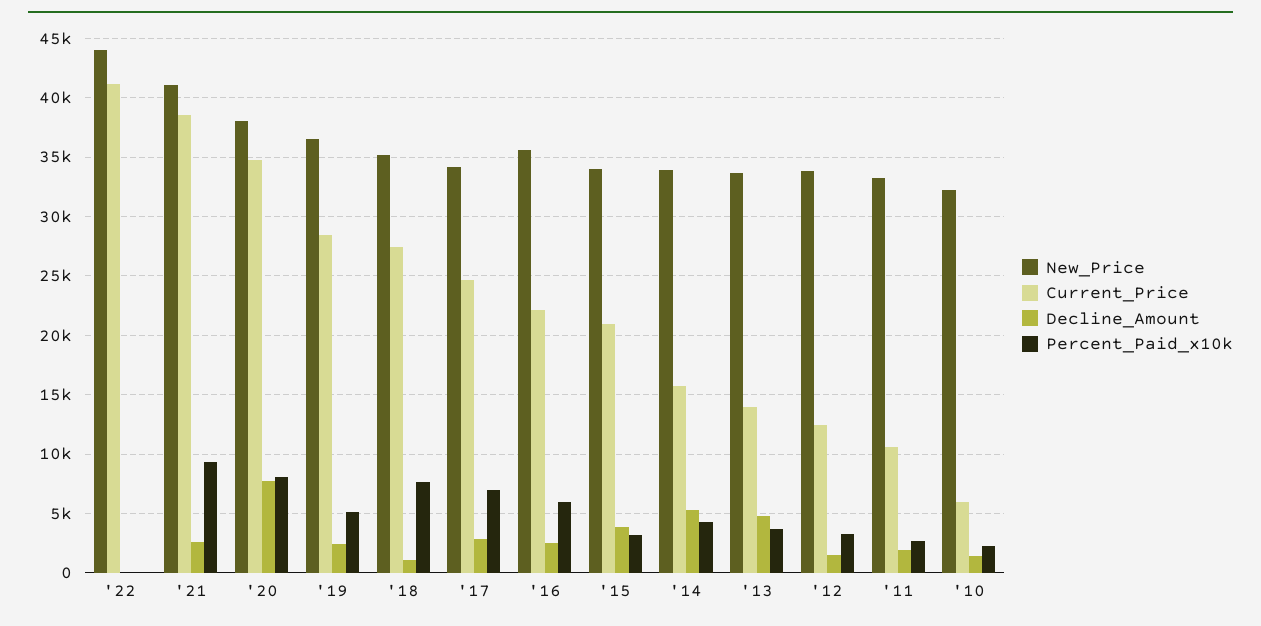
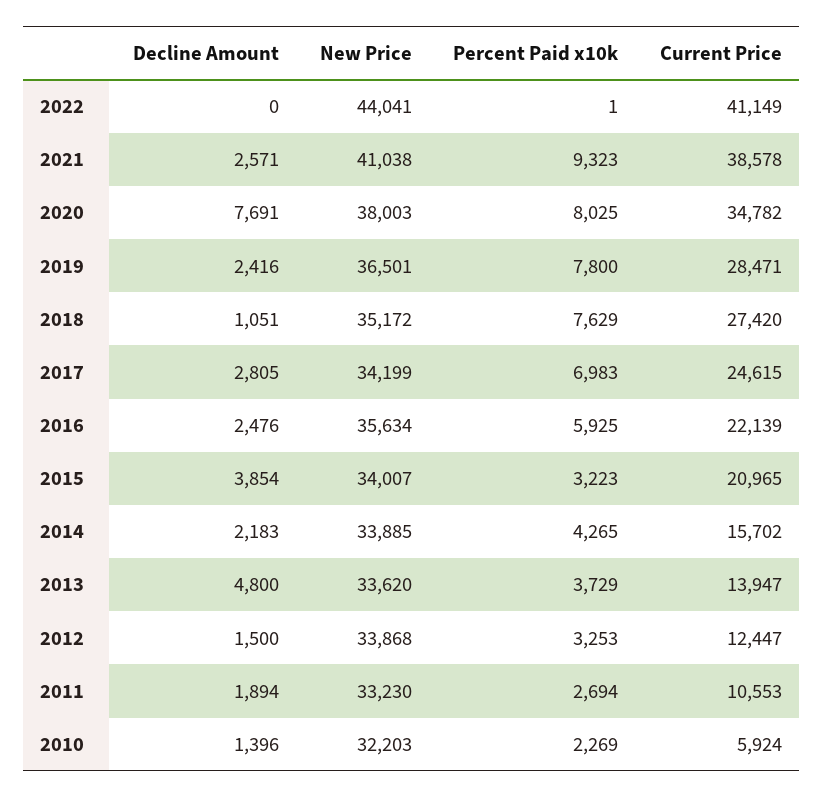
  {
    "New_Price": {
      "'22": 44041,
      "'21": 41038,
      "'20": 38003,
      "'19": 36501,
      "'18": 35172,
      "'17": 34199,
      "'16": 35634,
      "'15": 34007,
      "'14": 33885,
      "'13": 33620,
      "'12": 33868,
      "'11": 33230,
      "'10": 32203
    },
    "Current_Price": {
      "'22": 41149,
      "'21": 38578,
      "'20": 34782,
      "'19": 28471,
      "'18": 27420,
      "'17": 24615,
      "'16": 22139,
      "'15": 20965,
      "'14": 15702,
      "'13": 13947,
      "'12": 12447,
      "'11": 10553,
      "'10": 5924
    },
    "Decline_Amount": {
      "'22": 0,
      "'21": 2571,
      "'20": 7691,
      "'19": 2416,
      "'18": 1051,
      "'17": 2805,
      "'16": 2476,
      "'15": 3854,
-     "'14": 5000,
+     "'14": 2183,
      "'13": 4800,
      "'12": 1500,
      "'11": 1894,
      "'10": 1396
    },
    "Percent_Paid_x10k": {
      "'22": 1,
      "'21": 9323,
      "'20": 8025,
-     "'19": 5000,
+     "'19": 7800,
      "'18": 7629,
      "'17": 6983,
      "'16": 5925,
      "'15": 3223,
      "'14": 4265,
      "'13": 3729,
      "'12": 3253,
      "'11": 2694,
      "'10": 2269
    }
  }

